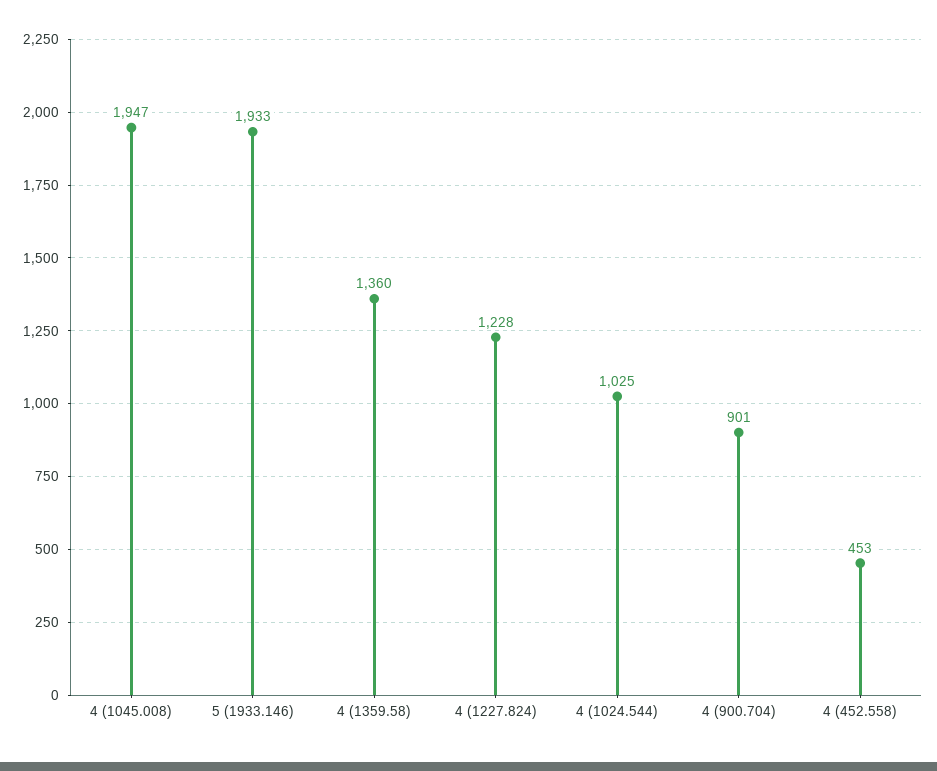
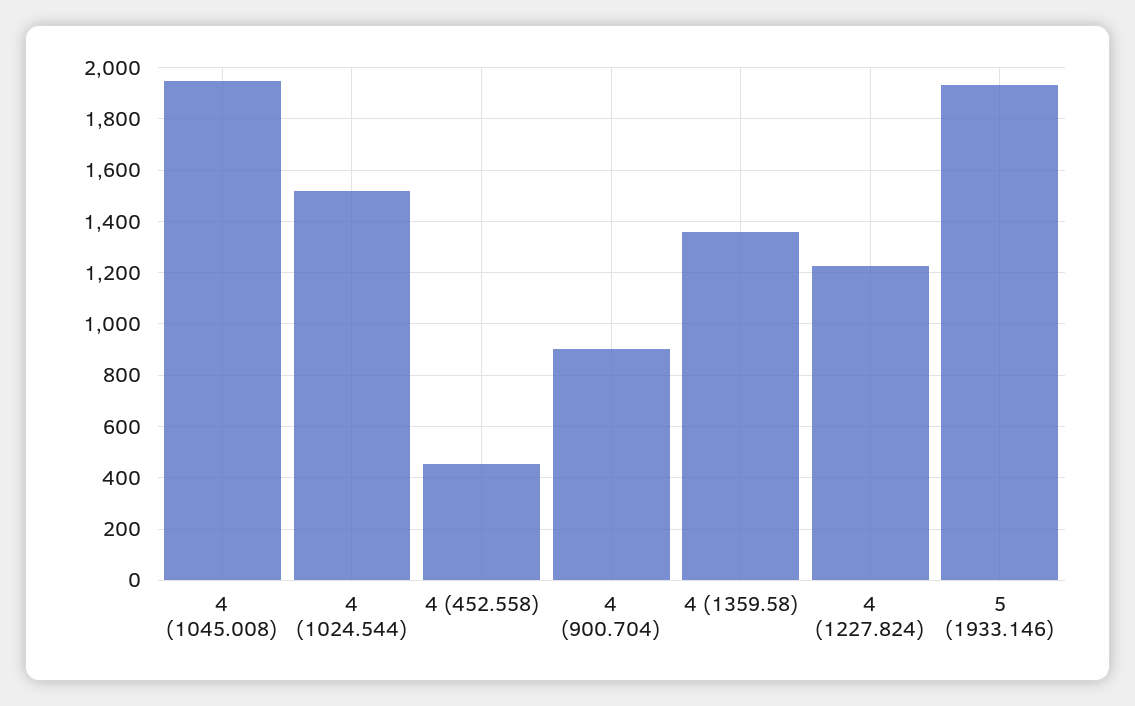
  {
    "4 (1045.008)": 1947,
    "5 (1933.146)": 1933,
    "4 (1359.58)": 1360,
    "4 (1227.824)": 1228,
-   "4 (1024.544)": 1025,
+   "4 (1024.544)": 1525,
    "4 (900.704)": 901,
    "4 (452.558)": 453
  }

